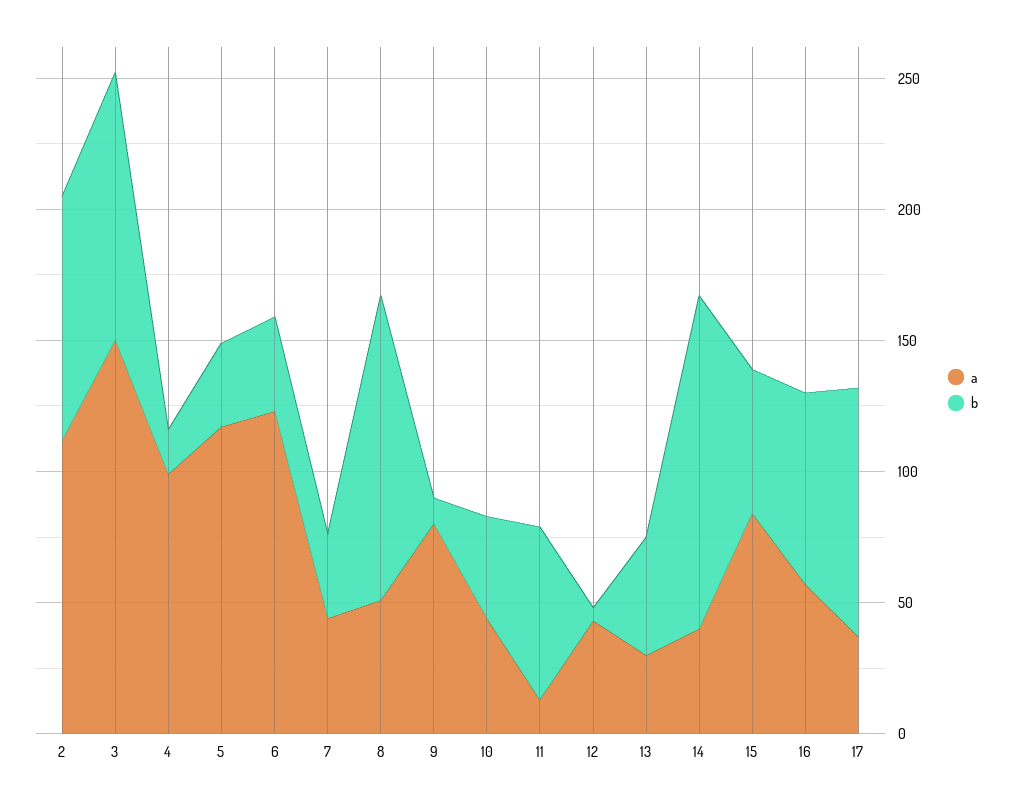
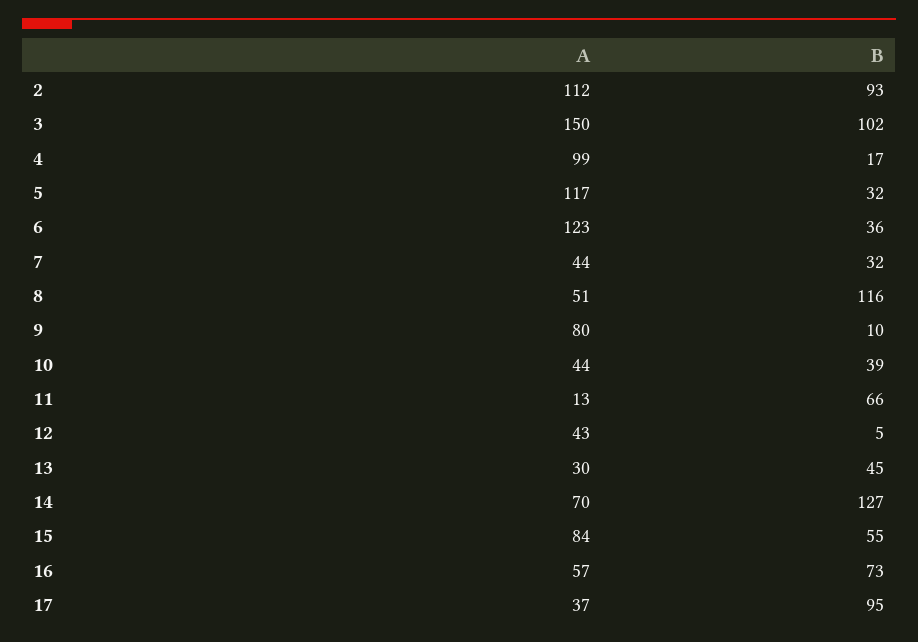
  {
    "a": {
      "2": 112,
      "3": 150,
      "4": 99,
      "5": 117,
      "6": 123,
      "7": 44,
      "8": 51,
      "9": 80,
      "10": 44,
      "11": 13,
      "12": 43,
      "13": 30,
-     "14": 40,
+     "14": 70,
      "15": 84,
      "16": 57,
      "17": 37
    },
    "b": {
      "2": 93,
      "3": 102,
      "4": 17,
      "5": 32,
      "6": 36,
      "7": 32,
      "8": 116,
      "9": 10,
      "10": 39,
      "11": 66,
      "12": 5,
      "13": 45,
      "14": 127,
      "15": 55,
      "16": 73,
      "17": 95
    }
  }

